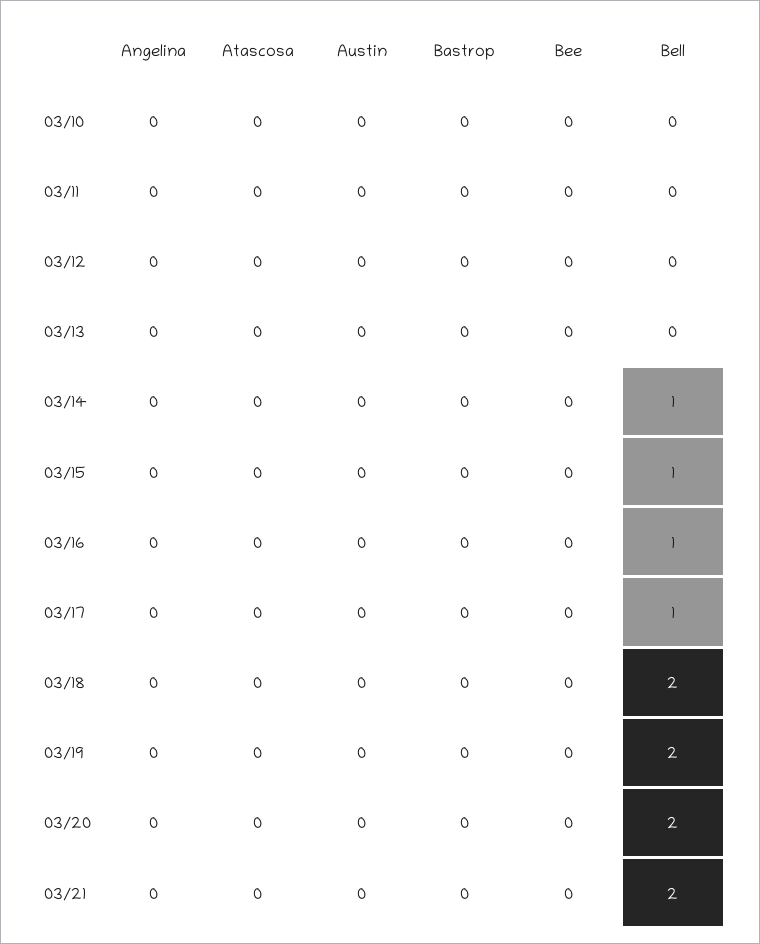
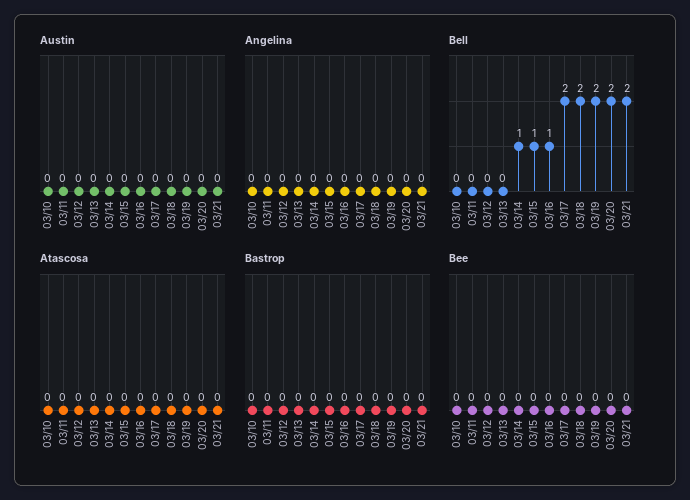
  {
    "Angelina": {
      "03/10": 0,
      "03/11": 0,
      "03/12": 0,
      "03/13": 0,
      "03/14": 0,
      "03/15": 0,
      "03/16": 0,
      "03/17": 0,
      "03/18": 0,
      "03/19": 0,
      "03/20": 0,
      "03/21": 0
    },
    "Atascosa": {
      "03/10": 0,
      "03/11": 0,
      "03/12": 0,
      "03/13": 0,
      "03/14": 0,
      "03/15": 0,
      "03/16": 0,
      "03/17": 0,
      "03/18": 0,
      "03/19": 0,
      "03/20": 0,
      "03/21": 0
    },
    "Austin": {
      "03/10": 0,
      "03/11": 0,
      "03/12": 0,
      "03/13": 0,
      "03/14": 0,
      "03/15": 0,
      "03/16": 0,
      "03/17": 0,
      "03/18": 0,
      "03/19": 0,
      "03/20": 0,
      "03/21": 0
    },
    "Bastrop": {
      "03/10": 0,
      "03/11": 0,
      "03/12": 0,
      "03/13": 0,
      "03/14": 0,
      "03/15": 0,
      "03/16": 0,
      "03/17": 0,
      "03/18": 0,
      "03/19": 0,
      "03/20": 0,
      "03/21": 0
    },
    "Bee": {
      "03/10": 0,
      "03/11": 0,
      "03/12": 0,
      "03/13": 0,
      "03/14": 0,
      "03/15": 0,
      "03/16": 0,
      "03/17": 0,
      "03/18": 0,
      "03/19": 0,
      "03/20": 0,
      "03/21": 0
    },
    "Bell": {
      "03/10": 0,
      "03/11": 0,
      "03/12": 0,
      "03/13": 0,
      "03/14": 1,
      "03/15": 1,
      "03/16": 1,
-     "03/17": 1,
+     "03/17": 2,
      "03/18": 2,
      "03/19": 2,
      "03/20": 2,
      "03/21": 2
    }
  }

